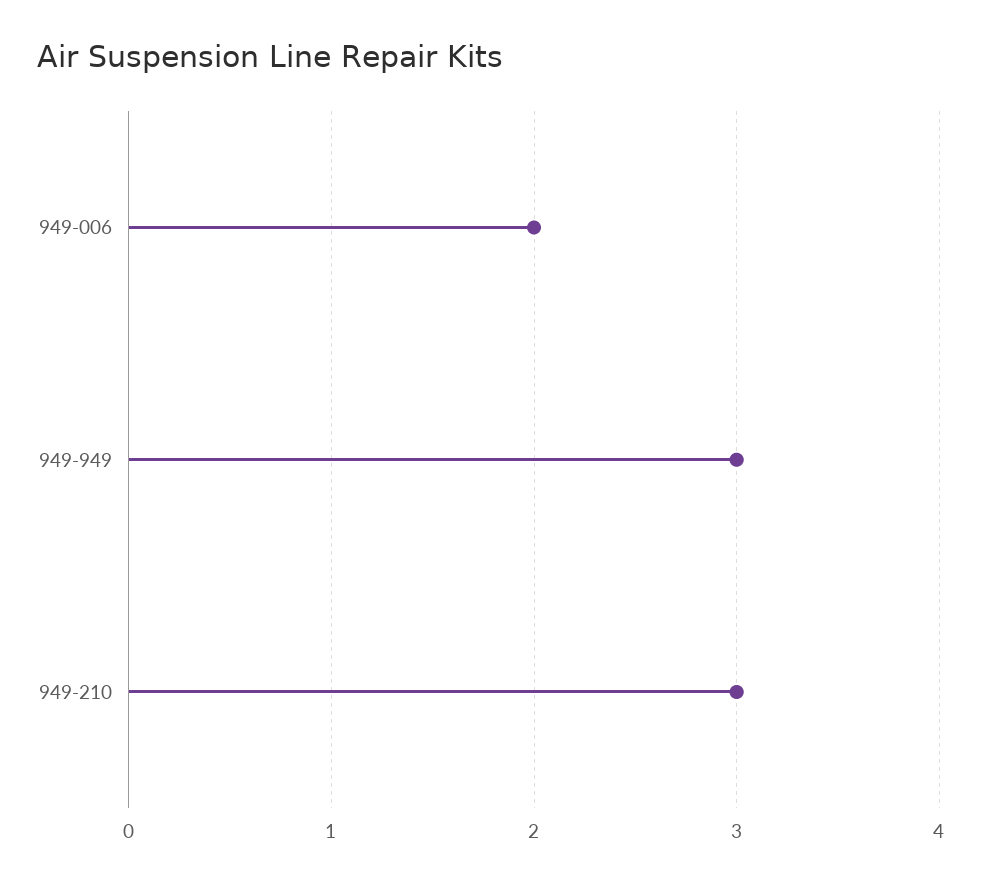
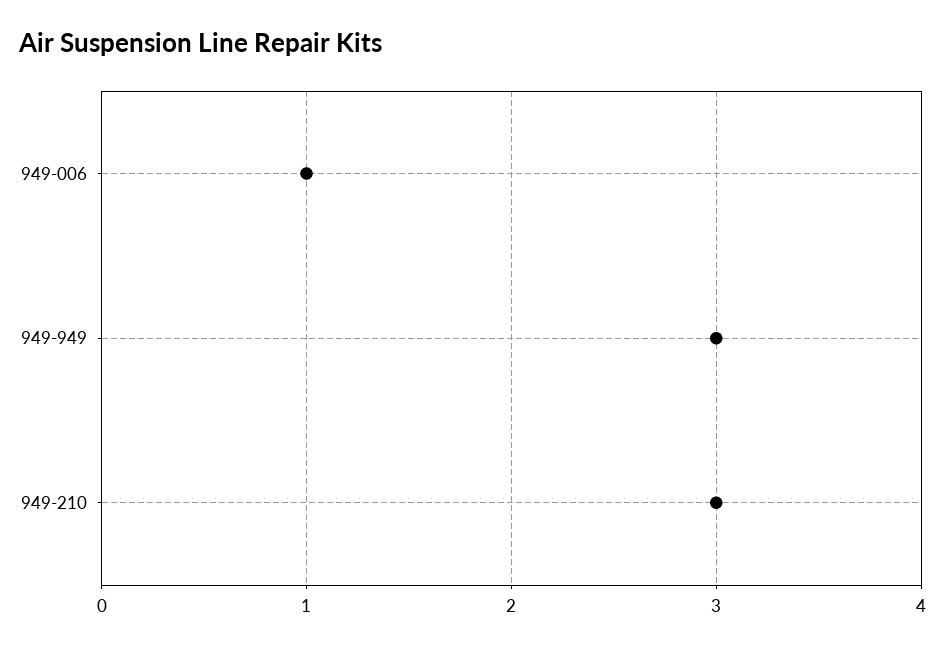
  {
-   "949-006": 2,
+   "949-006": 1,
    "949-949": 3,
    "949-210": 3
  }

